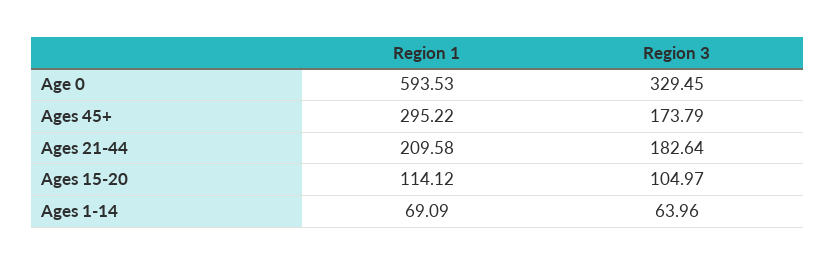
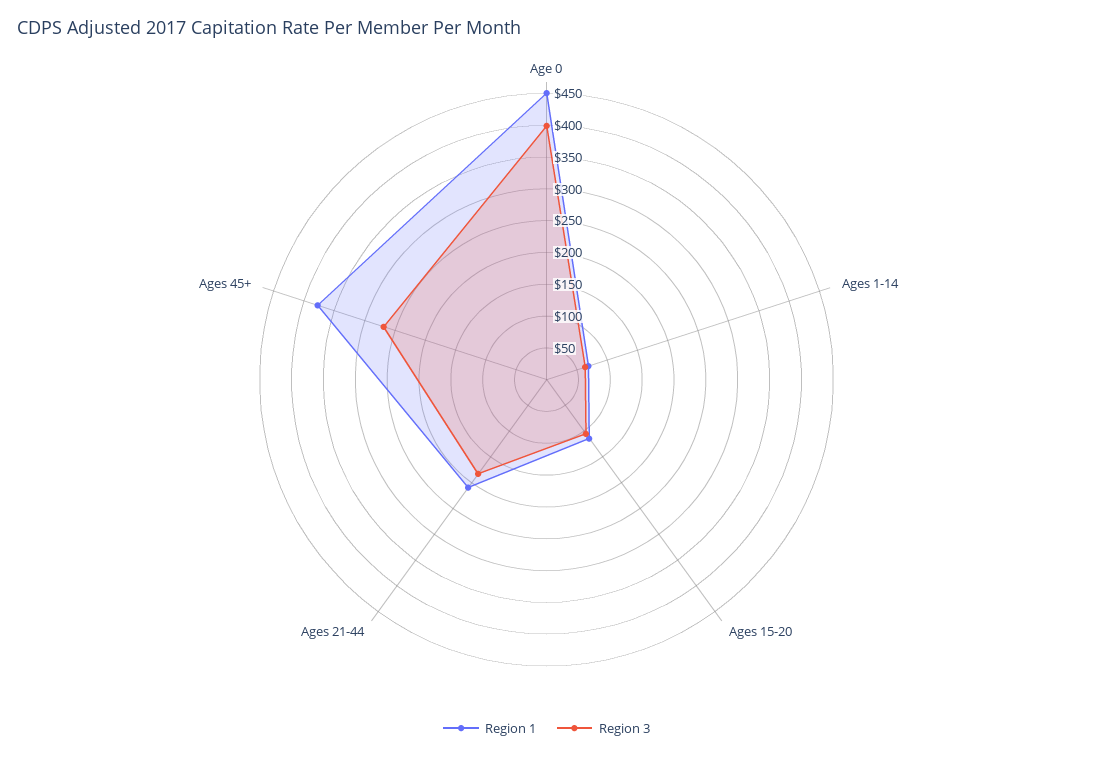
  {
    "Region 1": {
-     "Age 0": 593.53,
+     "Age 0": 450,
-     "Ages 45+": 295.22,
+     "Ages 45+": 375,
      "Ages 21-44": 209.58,
      "Ages 15-20": 114.12,
      "Ages 1-14": 69.09
    },
    "Region 3": {
-     "Age 0": 329.45,
+     "Age 0": 400,
-     "Ages 45+": 173.79,
+     "Ages 45+": 275,
      "Ages 21-44": 182.64,
      "Ages 15-20": 104.97,
      "Ages 1-14": 63.96
    }
  }

